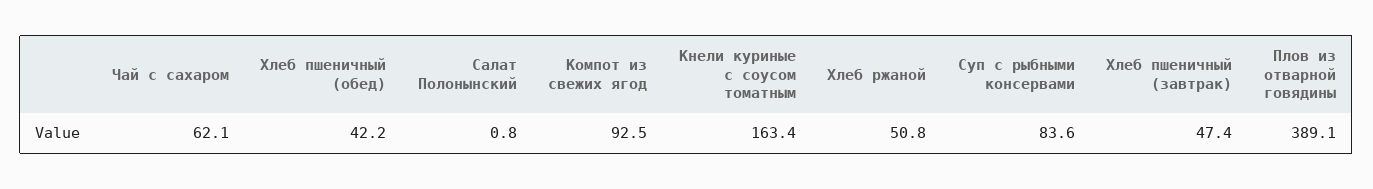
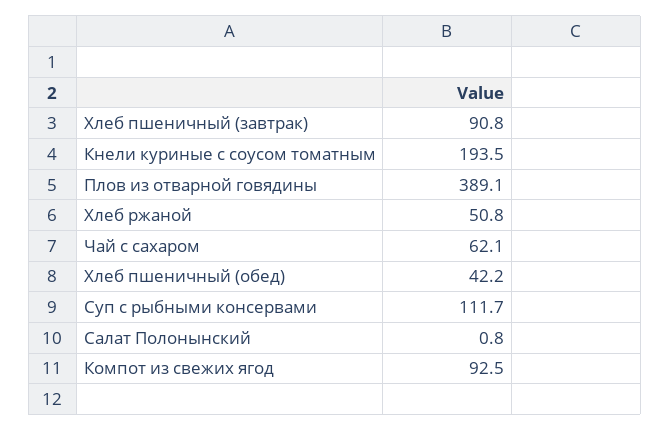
  {
    "Чай с сахаром": 62.1,
    "Хлеб пшеничный (обед)": 42.2,
    "Салат Полонынский": 0.8,
    "Компот из свежих ягод": 92.5,
-   "Кнели куриные с соусом томатным": 163.4,
+   "Кнели куриные с соусом томатным": 193.5,
    "Хлеб ржаной": 50.8,
-   "Суп с рыбными консервами": 83.6,
+   "Суп с рыбными консервами": 111.7,
-   "Хлеб пшеничный (завтрак)": 47.4,
+   "Хлеб пшеничный (завтрак)": 90.8,
    "Плов из отварной говядины": 389.1
  }

